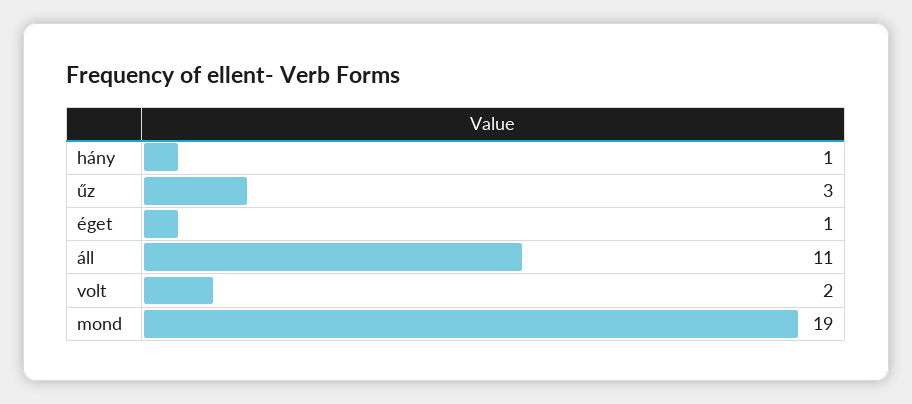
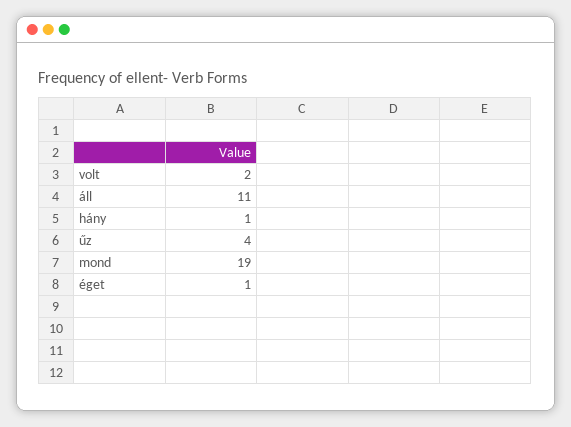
  {
    "hány": 1,
-   "űz": 3,
+   "űz": 4,
    "éget": 1,
    "áll": 11,
    "volt": 2,
    "mond": 19
  }

